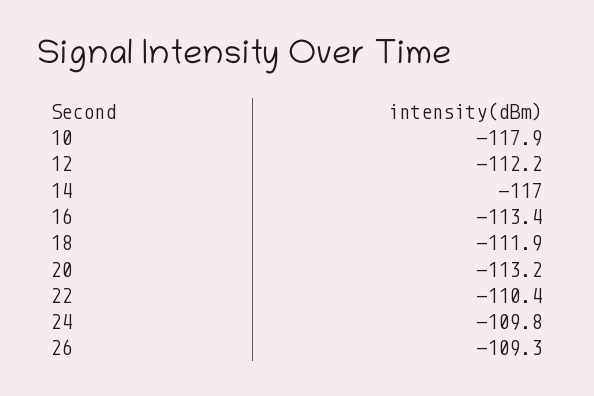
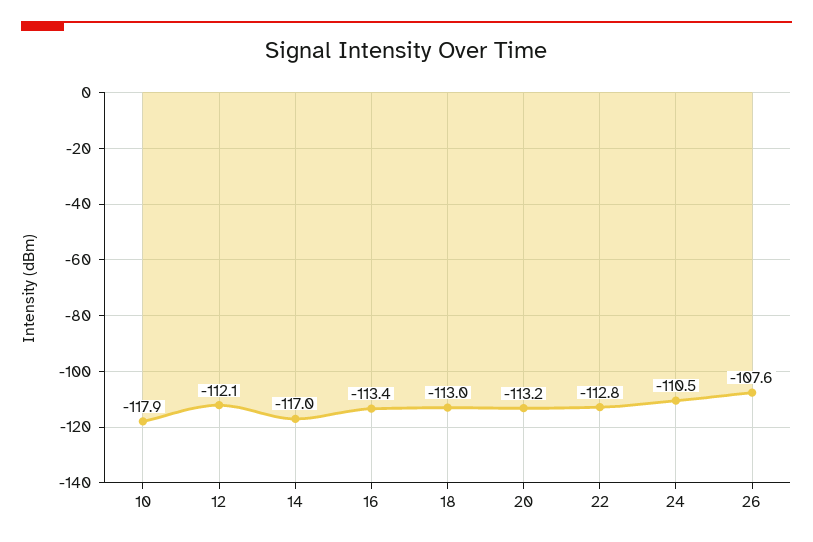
  {
    "10": -117.9,
-   "12": -112.2,
+   "12": -112.1,
    "14": -117,
    "16": -113.4,
-   "18": -111.9,
+   "18": -113,
    "20": -113.2,
-   "22": -110.4,
+   "22": -112.8,
-   "24": -109.8,
+   "24": -110.5,
-   "26": -109.3
+   "26": -107.6
  }

